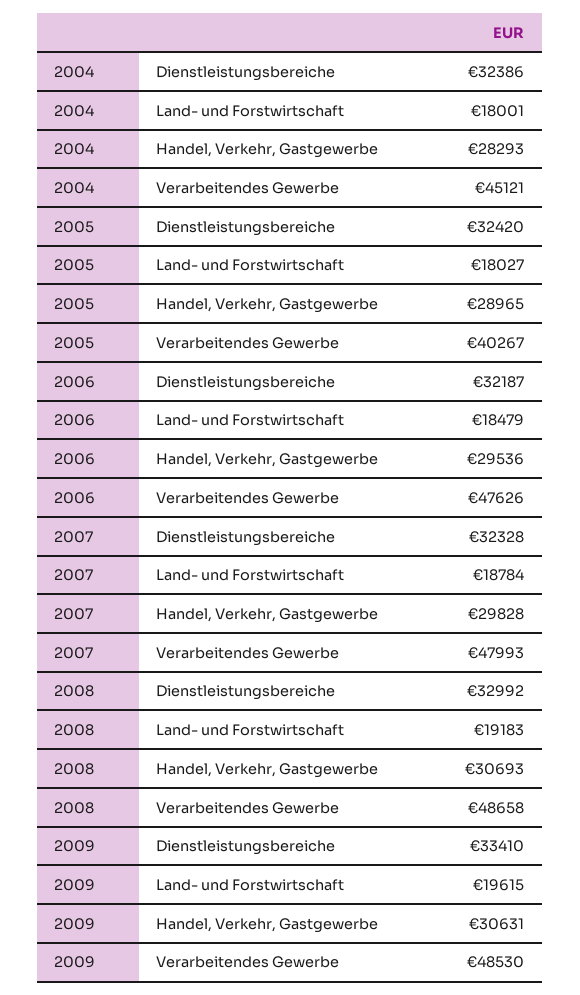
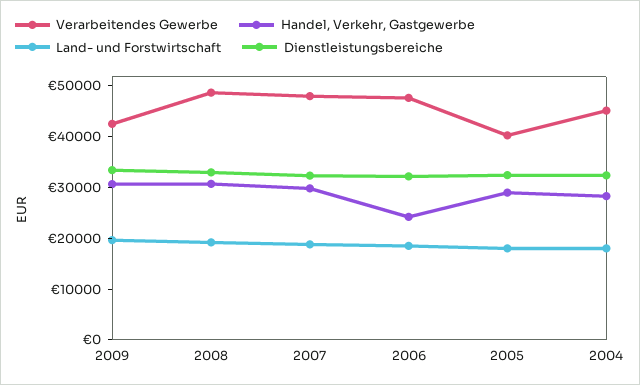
  {
    "Dienstleistungsbereiche": {
      "2004": 32386,
      "2005": 32420,
      "2006": 32187,
      "2007": 32328,
      "2008": 32992,
      "2009": 33410
    },
    "Land- und Forstwirtschaft": {
      "2004": 18001,
      "2005": 18027,
      "2006": 18479,
      "2007": 18784,
      "2008": 19183,
      "2009": 19615
    },
    "Handel, Verkehr, Gastgewerbe": {
      "2004": 28293,
      "2005": 28965,
-     "2006": 29536,
+     "2006": 24000,
      "2007": 29828,
      "2008": 30693,
      "2009": 30631
    },
    "Verarbeitendes Gewerbe": {
      "2004": 45121,
      "2005": 40267,
      "2006": 47626,
      "2007": 47993,
      "2008": 48658,
-     "2009": 48530
+     "2009": 42000
    }
  }

